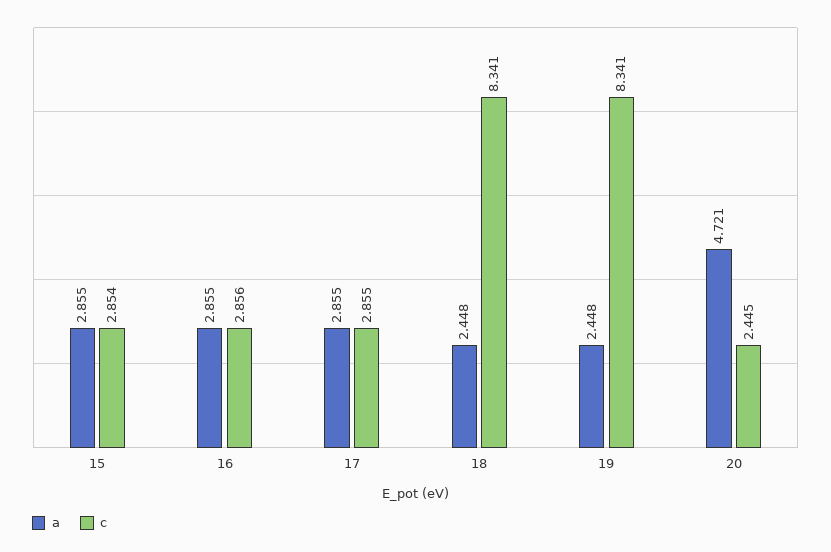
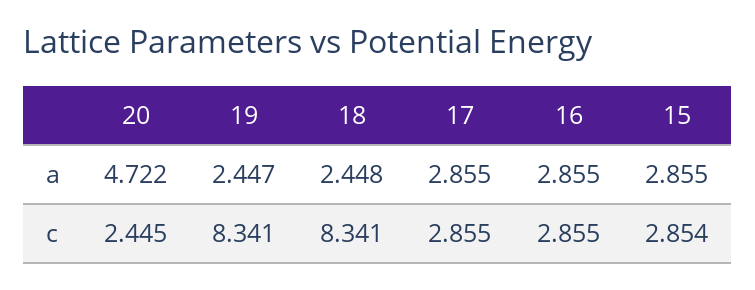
  {
    "a": {
      "15": 2.855,
      "16": 2.855,
      "17": 2.855,
      "18": 2.448,
-     "19": 2.448,
+     "19": 2.447,
-     "20": 4.721
+     "20": 4.722
    },
    "c": {
      "15": 2.854,
-     "16": 2.856,
+     "16": 2.855,
      "17": 2.855,
      "18": 8.341,
      "19": 8.341,
      "20": 2.445
    }
  }

